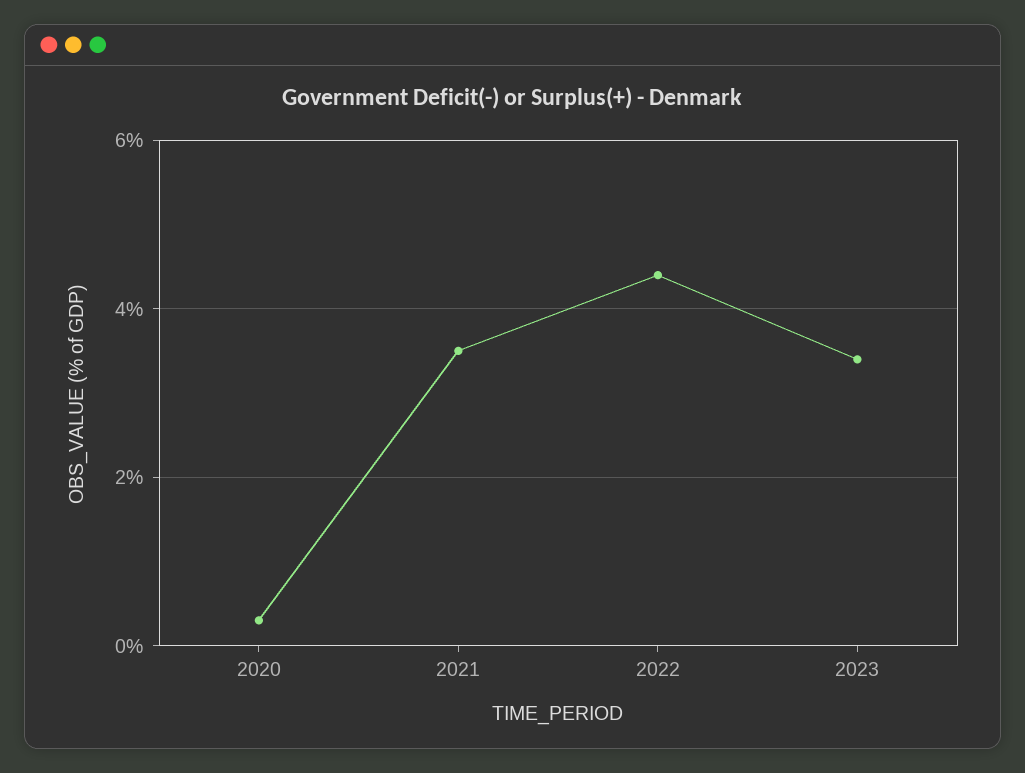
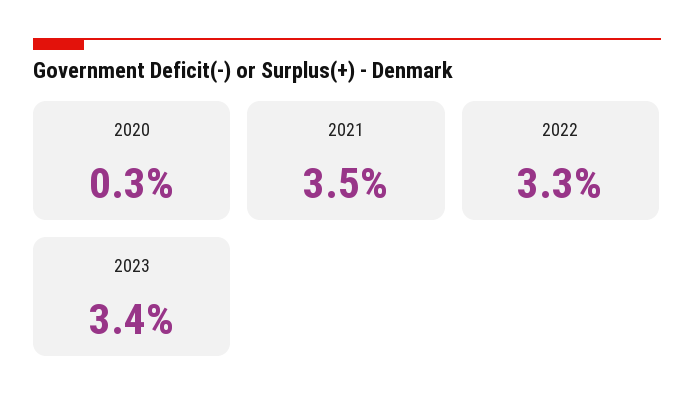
  {
    "2020": 0.3,
    "2021": 3.5,
-   "2022": 4.5,
+   "2022": 3.3,
    "2023": 3.4
  }

